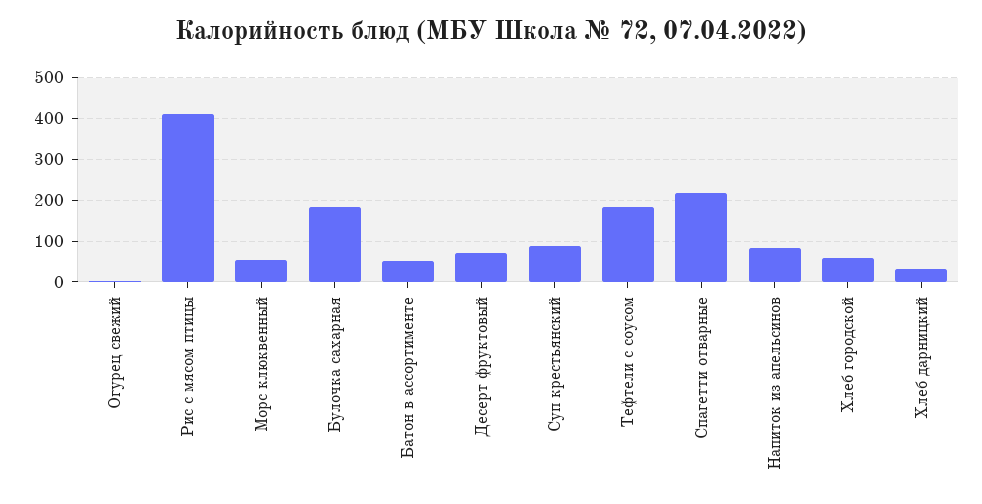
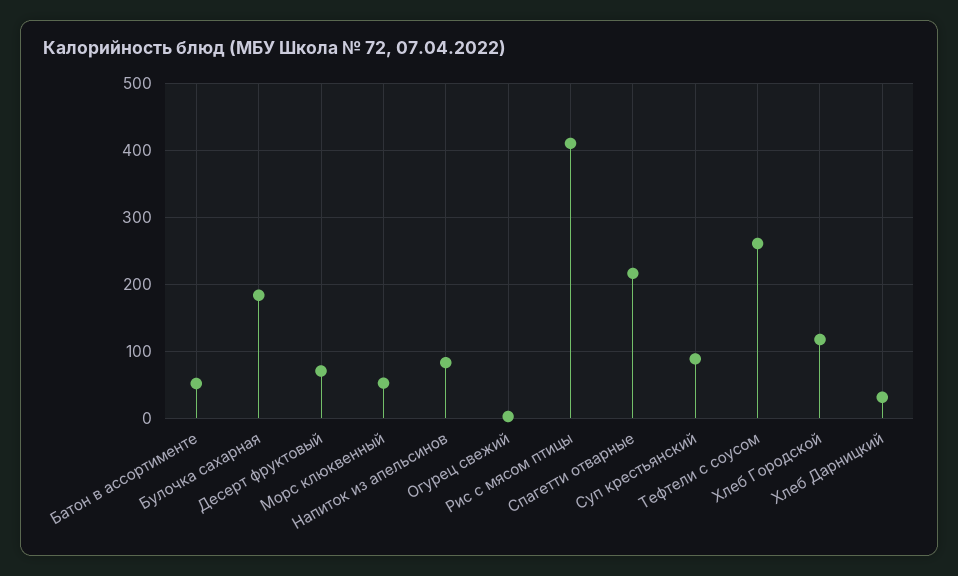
  {
    "Огурец свежий": 0,
    "Рис с мясом птицы": 410,
    "Морс клюквенный": 50,
    "Булочка сахарная": 180,
    "Батон в ассортименте": 50,
    "Десерт фруктовый": 70,
    "Суп крестьянский": 90,
-   "Тефтели с соусом": 180,
+   "Тефтели с соусом": 260,
    "Спагетти отварные": 220,
    "Напиток из апельсинов": 80,
-   "Хлеб городской": 60,
+   "Хлеб городской": 120,
    "Хлеб дарницкий": 30
  }

